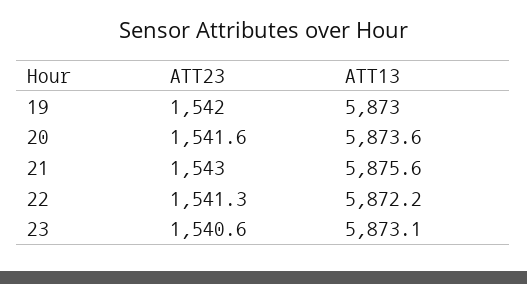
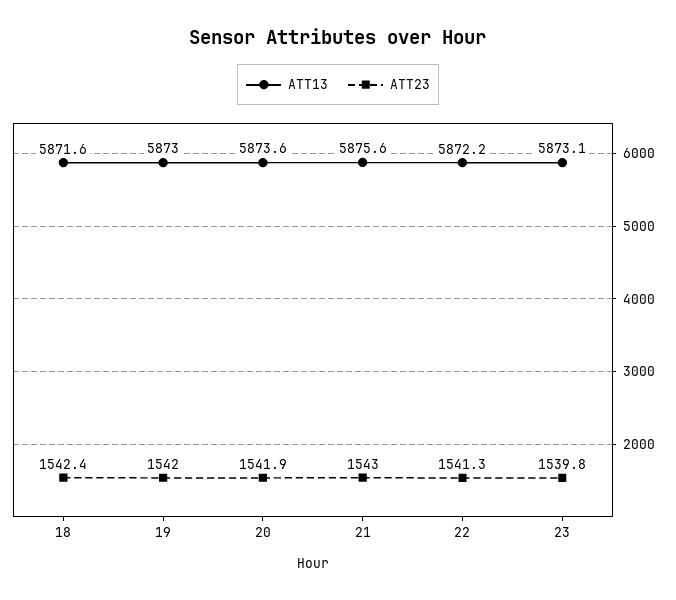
  {
    "ATT23": {
      "19": 1542,
-     "20": 1541.6,
+     "20": 1541.9,
      "21": 1543,
      "22": 1541.3,
-     "23": 1540.6
+     "23": 1539.8,
+     "18": 1542.4
    },
    "ATT13": {
      "19": 5873,
      "20": 5873.6,
      "21": 5875.6,
      "22": 5872.2,
-     "23": 5873.1
+     "23": 5873.1,
+     "18": 5871.6
    }
  }

